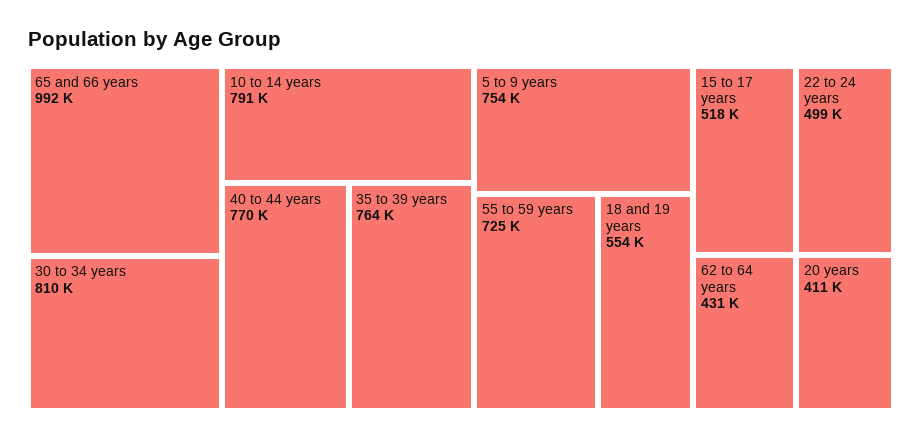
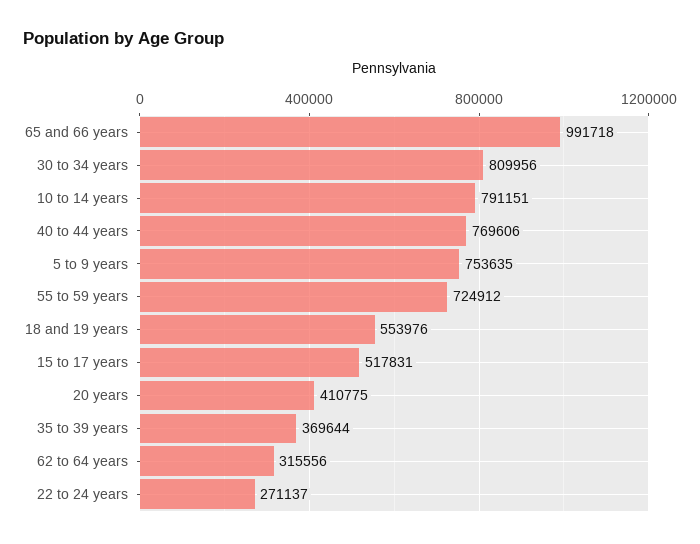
  {
    "65 and 66 years": 991718,
    "30 to 34 years": 809956,
    "10 to 14 years": 791151,
    "40 to 44 years": 769606,
-   "35 to 39 years": 764000,
+   "35 to 39 years": 369644,
    "5 to 9 years": 753635,
    "55 to 59 years": 724912,
    "18 and 19 years": 553976,
    "15 to 17 years": 517831,
-   "22 to 24 years": 499000,
+   "22 to 24 years": 271137,
-   "62 to 64 years": 431000,
+   "62 to 64 years": 315556,
    "20 years": 410775
  }

